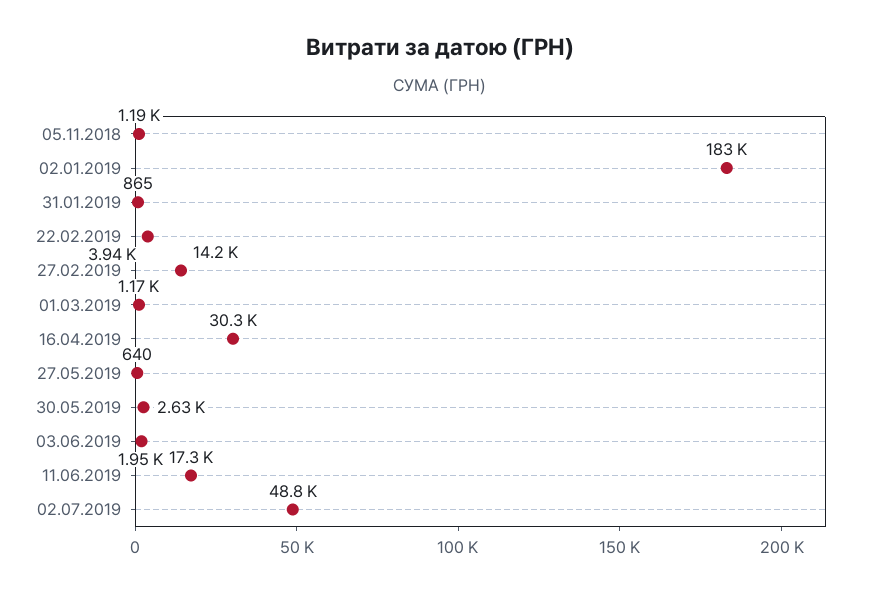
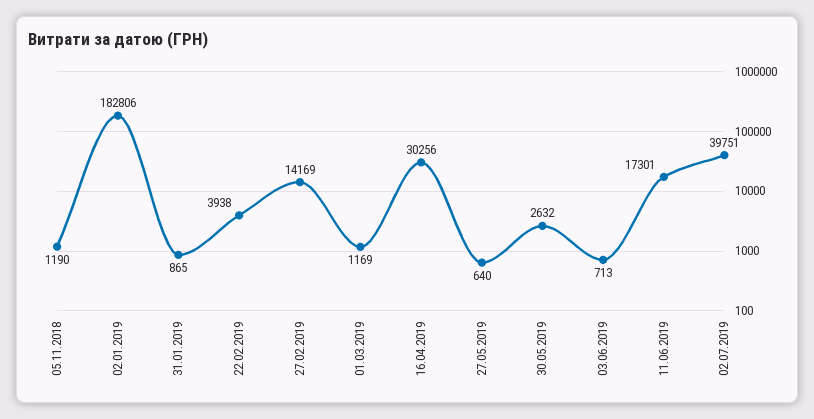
  {
    "05.11.2018": 1190,
    "02.01.2019": 182806,
    "31.01.2019": 865,
    "22.02.2019": 3938,
    "27.02.2019": 14169,
    "01.03.2019": 1169,
    "16.04.2019": 30256,
    "27.05.2019": 640,
    "30.05.2019": 2632,
-   "03.06.2019": 1950,
+   "03.06.2019": 713,
    "11.06.2019": 17301,
-   "02.07.2019": 48800
+   "02.07.2019": 39751
  }

